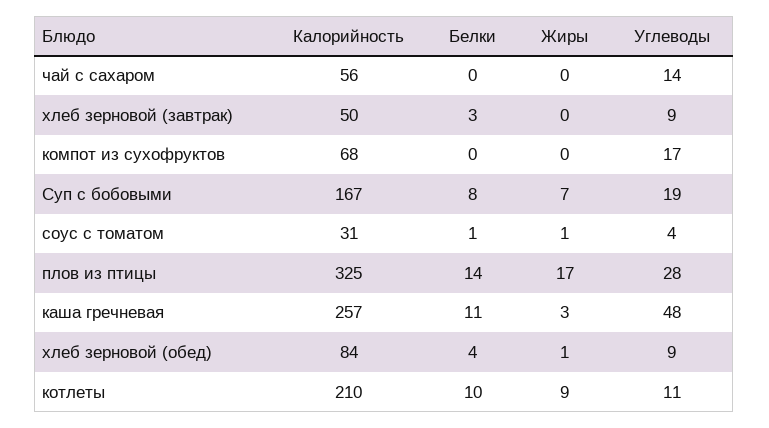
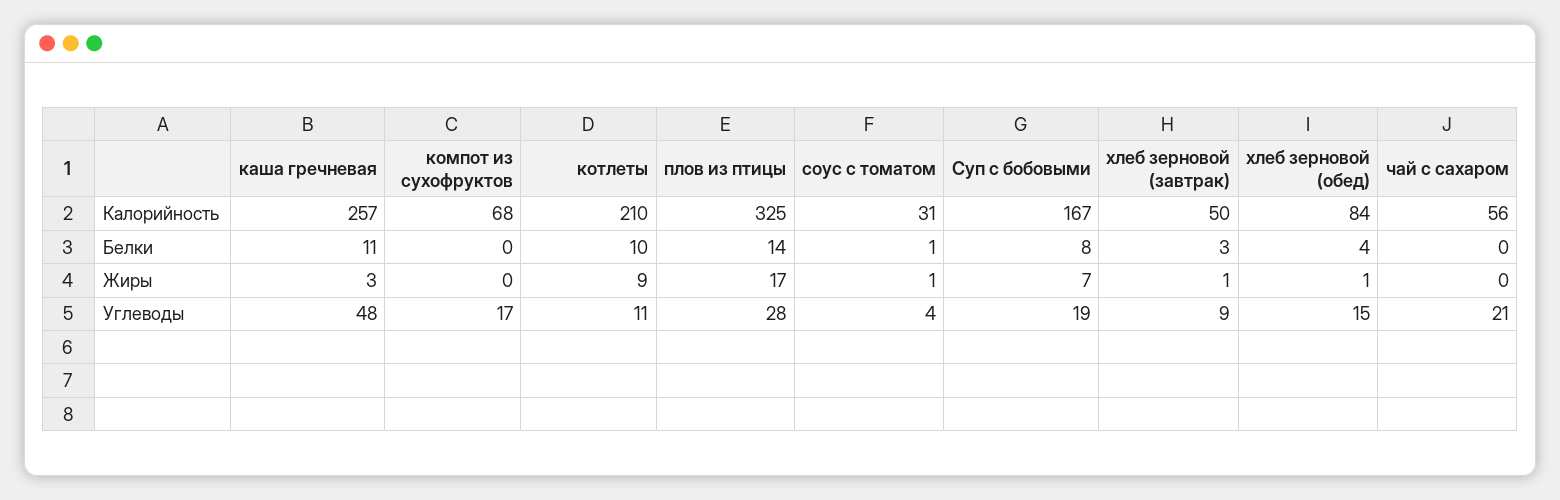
  {
    "Калорийность": {
      "чай с сахаром": 56,
      "хлеб зерновой (завтрак)": 50,
      "компот из сухофруктов": 68,
      "Суп с бобовыми": 167,
      "соус с томатом": 31,
      "плов из птицы": 325,
      "каша гречневая": 257,
      "хлеб зерновой (обед)": 84,
      "котлеты": 210
    },
    "Белки": {
      "чай с сахаром": 0,
      "хлеб зерновой (завтрак)": 3,
      "компот из сухофруктов": 0,
      "Суп с бобовыми": 8,
      "соус с томатом": 1,
      "плов из птицы": 14,
      "каша гречневая": 11,
      "хлеб зерновой (обед)": 4,
      "котлеты": 10
    },
    "Жиры": {
      "чай с сахаром": 0,
-     "хлеб зерновой (завтрак)": 0,
+     "хлеб зерновой (завтрак)": 1,
      "компот из сухофруктов": 0,
      "Суп с бобовыми": 7,
      "соус с томатом": 1,
      "плов из птицы": 17,
      "каша гречневая": 3,
      "хлеб зерновой (обед)": 1,
      "котлеты": 9
    },
    "Углеводы": {
-     "чай с сахаром": 14,
+     "чай с сахаром": 21,
      "хлеб зерновой (завтрак)": 9,
      "компот из сухофруктов": 17,
      "Суп с бобовыми": 19,
      "соус с томатом": 4,
      "плов из птицы": 28,
      "каша гречневая": 48,
-     "хлеб зерновой (обед)": 9,
+     "хлеб зерновой (обед)": 15,
      "котлеты": 11
    }
  }

